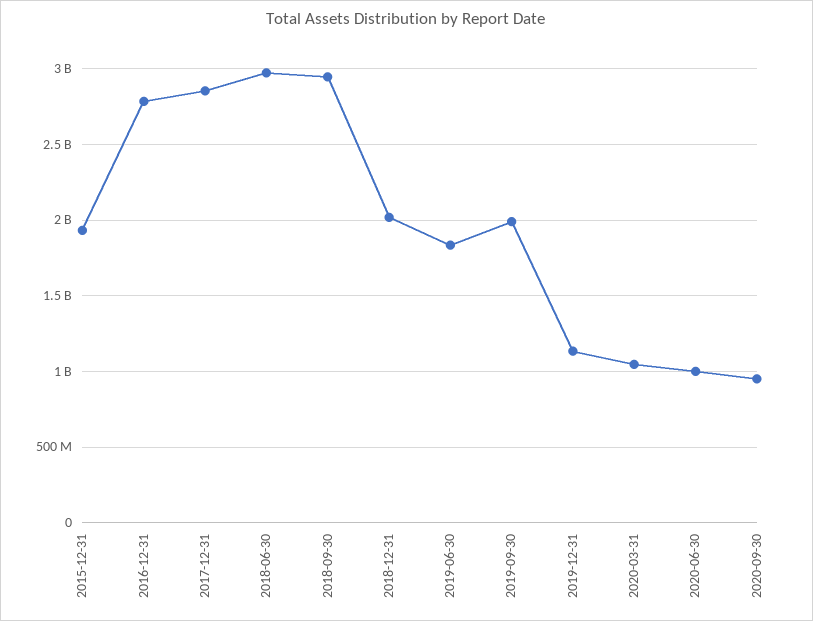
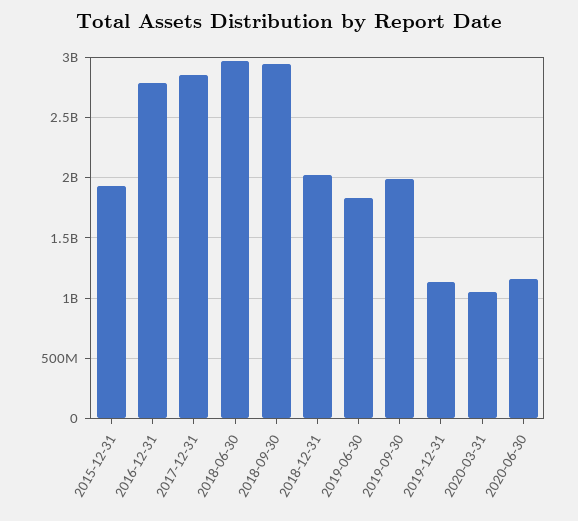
  {
    "2015-12-31": 1950000000,
    "2016-12-31": 2800000000,
    "2017-12-31": 2850000000,
    "2018-06-30": 2950000000,
    "2018-09-30": 2950000000,
    "2018-12-31": 2000000000,
    "2019-06-30": 1850000000,
    "2019-09-30": 2000000000,
    "2019-12-31": 1150000000,
    "2020-03-31": 1050000000,
-   "2020-06-30": 1000000000,
+   "2020-06-30": 1150000000
-   "2020-09-30": 950000000
  }

